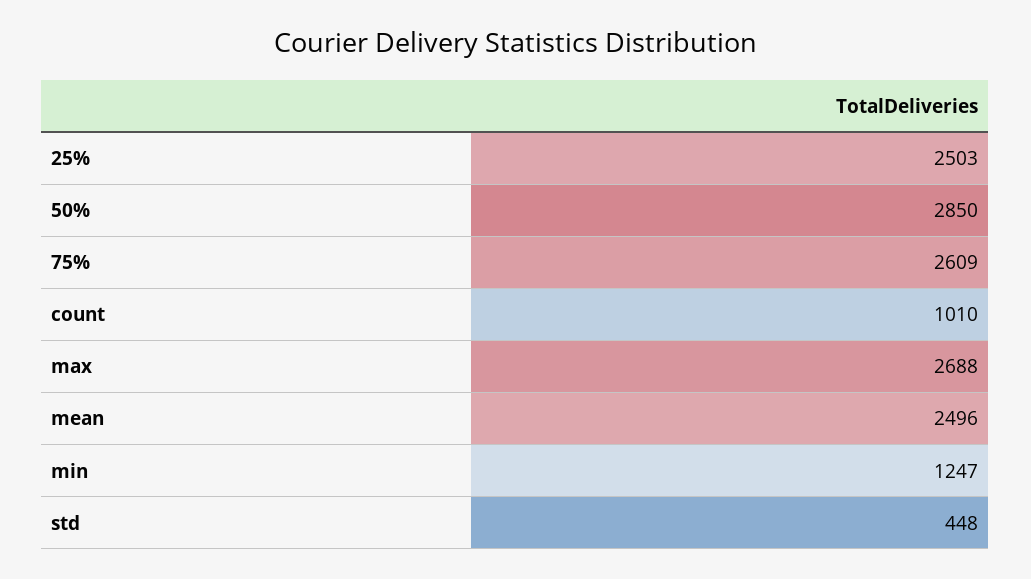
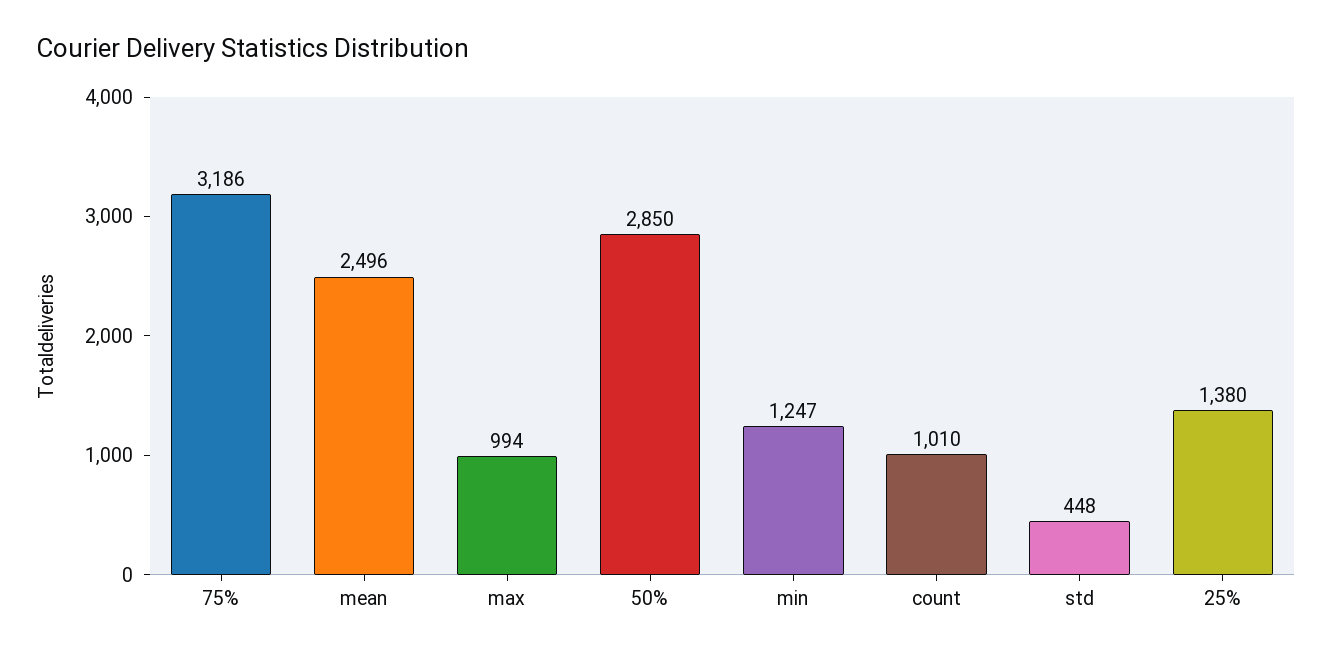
  {
-   "25%": 2503,
+   "25%": 1380,
    "50%": 2850,
-   "75%": 2609,
+   "75%": 3186,
    "count": 1010,
-   "max": 2688,
+   "max": 994,
    "mean": 2496,
    "min": 1247,
    "std": 448
  }

